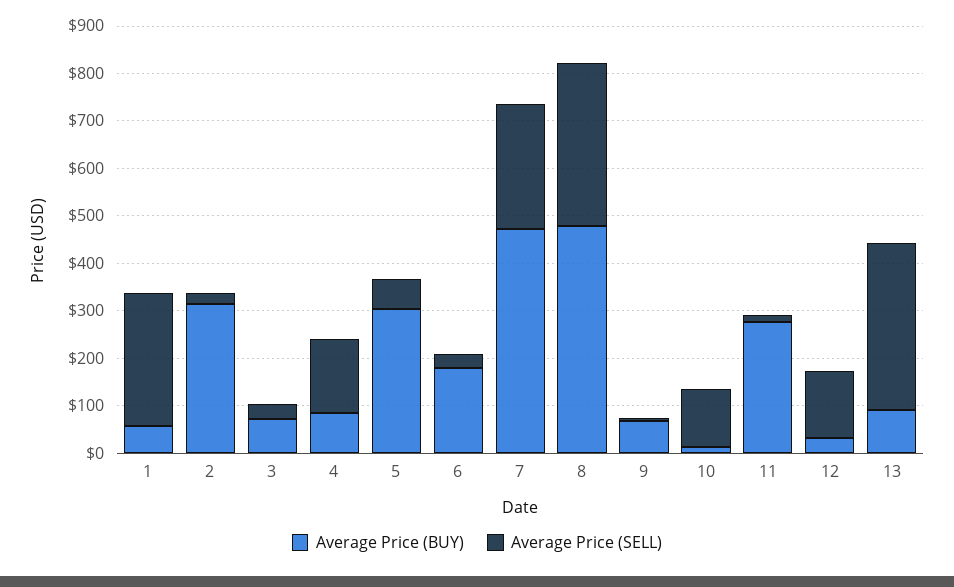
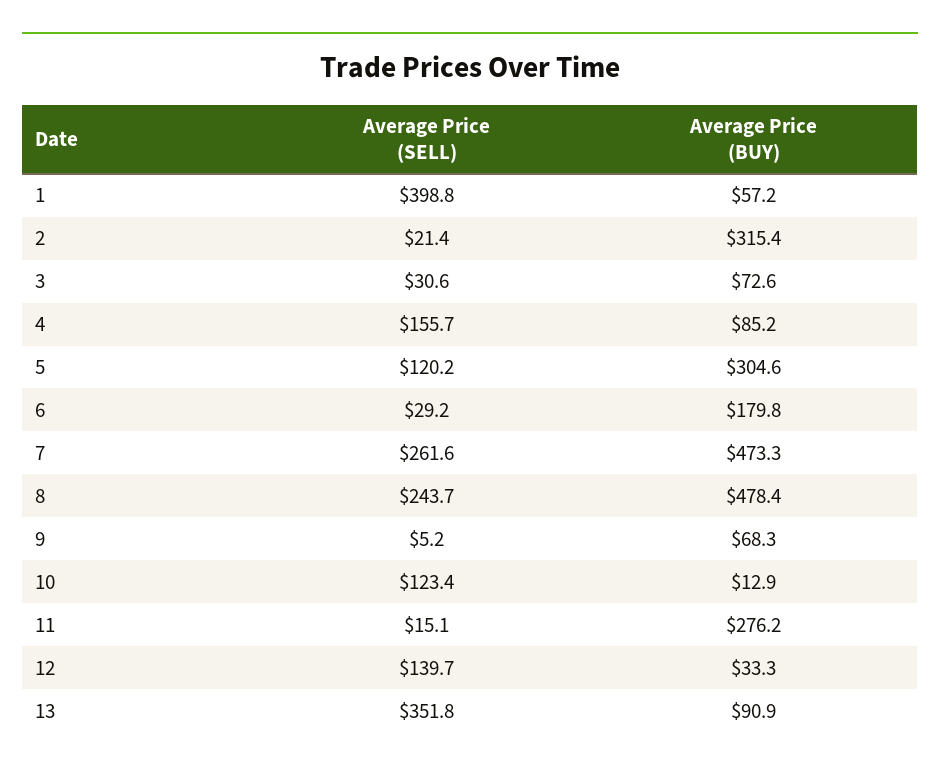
  {
    "Average Price (BUY)": {
      "1": 57.2,
      "2": 315.4,
      "3": 72.6,
      "4": 85.2,
      "5": 304.6,
      "6": 179.8,
      "7": 473.3,
      "8": 478.4,
      "9": 68.3,
      "10": 12.9,
      "11": 276.2,
      "12": 33.3,
      "13": 90.9
    },
    "Average Price (SELL)": {
-     "1": 280,
+     "1": 398.8,
      "2": 21.4,
      "3": 30.6,
      "4": 155.7,
-     "5": 60,
+     "5": 120.2,
      "6": 29.2,
      "7": 261.6,
-     "8": 340,
+     "8": 243.7,
      "9": 5.2,
      "10": 123.4,
      "11": 15.1,
      "12": 139.7,
      "13": 351.8
    }
  }

